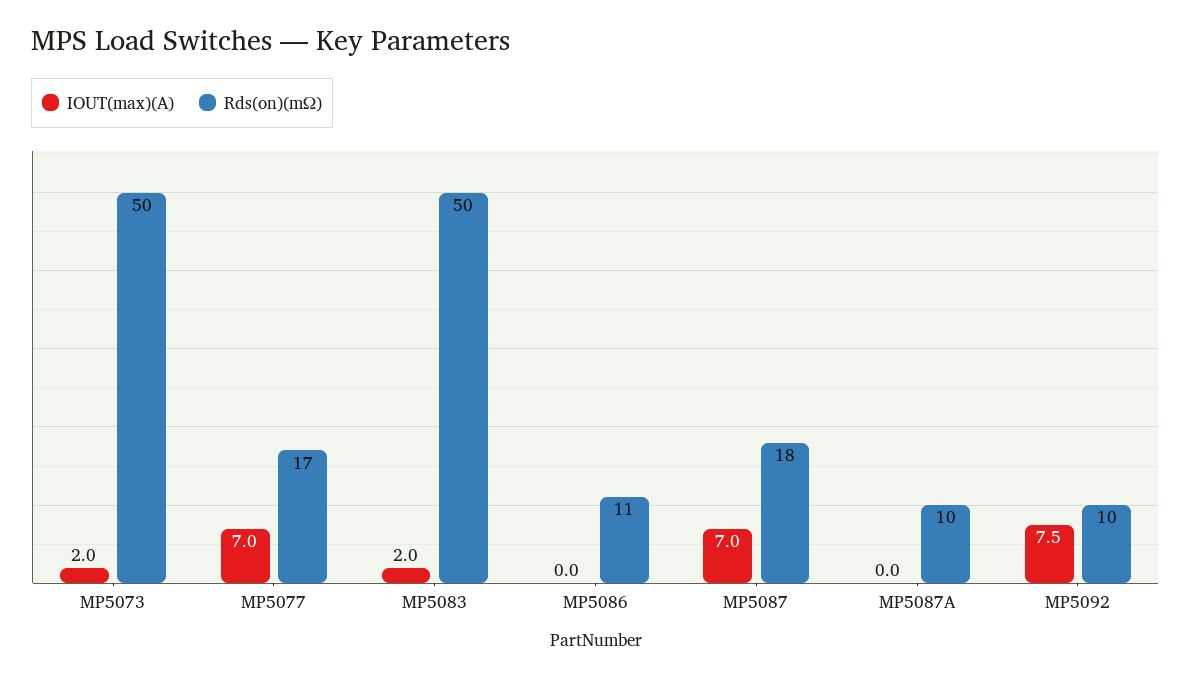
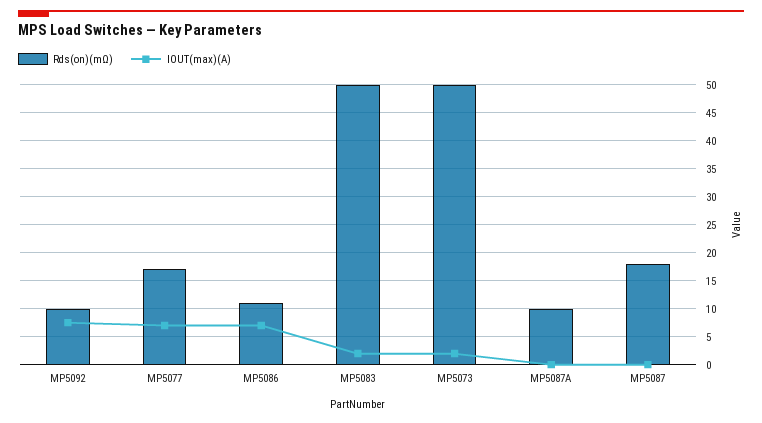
  {
    "IOUT(max)(A)": {
      "MP5073": 2,
      "MP5077": 7,
      "MP5083": 2,
-     "MP5086": 0,
+     "MP5086": 7.5,
-     "MP5087": 7,
+     "MP5087": 0,
      "MP5087A": 0,
      "MP5092": 7.5
    },
    "Rds(on)(mΩ)": {
      "MP5073": 50,
      "MP5077": 17,
      "MP5083": 50,
      "MP5086": 11,
      "MP5087": 18,
      "MP5087A": 10,
      "MP5092": 10
    }
  }

